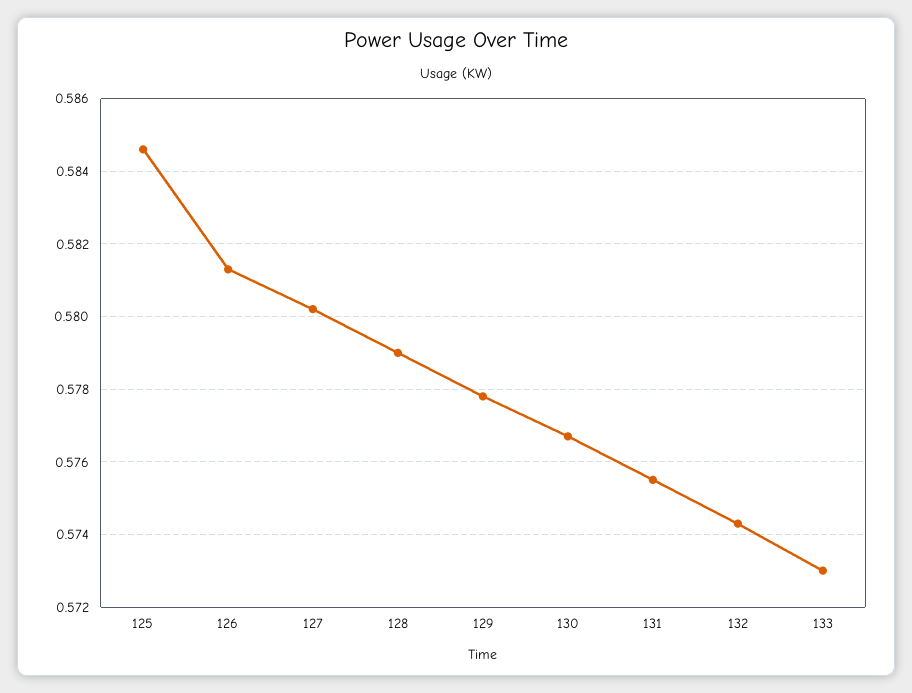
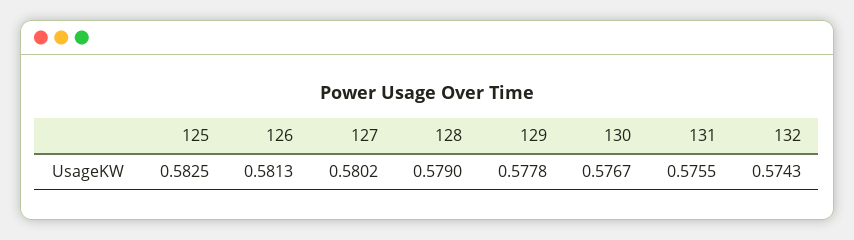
  {
-   "125": 0.5845,
+   "125": 0.5825,
    "126": 0.5813,
    "127": 0.5802,
    "128": 0.579,
    "129": 0.5778,
    "130": 0.5767,
    "131": 0.5755,
-   "132": 0.5743,
+   "132": 0.5743
-   "133": 0.573
  }

